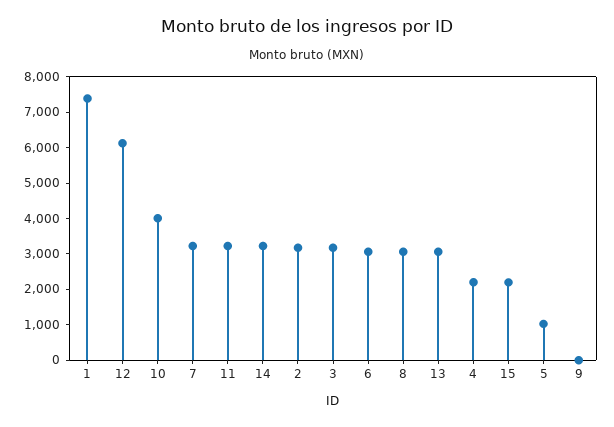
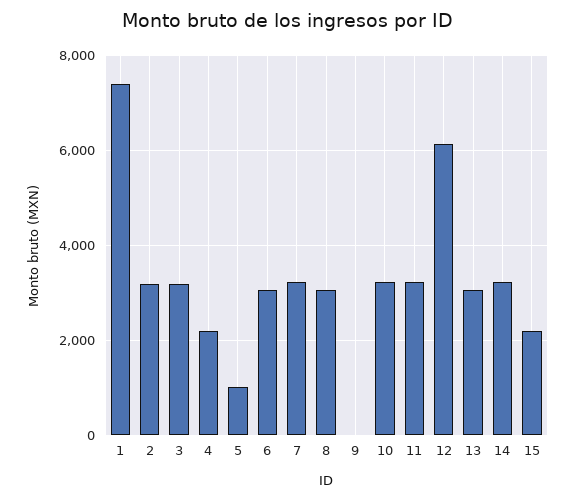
  {
    "1": 7400,
    "12": 6200,
-   "10": 4000,
+   "10": 3200,
    "7": 3200,
    "11": 3200,
    "14": 3200,
    "2": 3200,
    "3": 3200,
    "6": 3000,
    "8": 3000,
    "13": 3000,
    "4": 2200,
    "15": 2200,
    "5": 1000,
    "9": 0
  }

